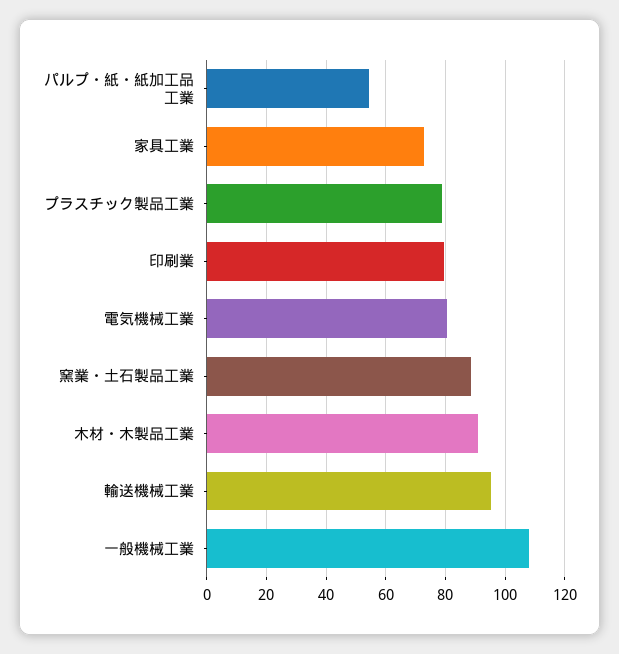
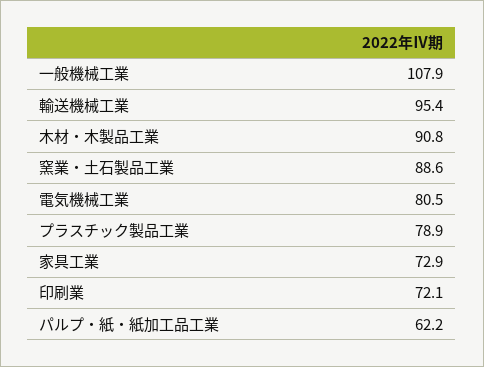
  {
-   "パルプ・紙・紙加工品工業": 55,
+   "パルプ・紙・紙加工品工業": 62.2,
    "家具工業": 72.9,
    "プラスチック製品工業": 78.9,
-   "印刷業": 80,
+   "印刷業": 72.1,
    "電気機械工業": 80.5,
    "窯業・土石製品工業": 88.6,
    "木材・木製品工業": 90.8,
    "輸送機械工業": 95.4,
    "一般機械工業": 107.9
  }

